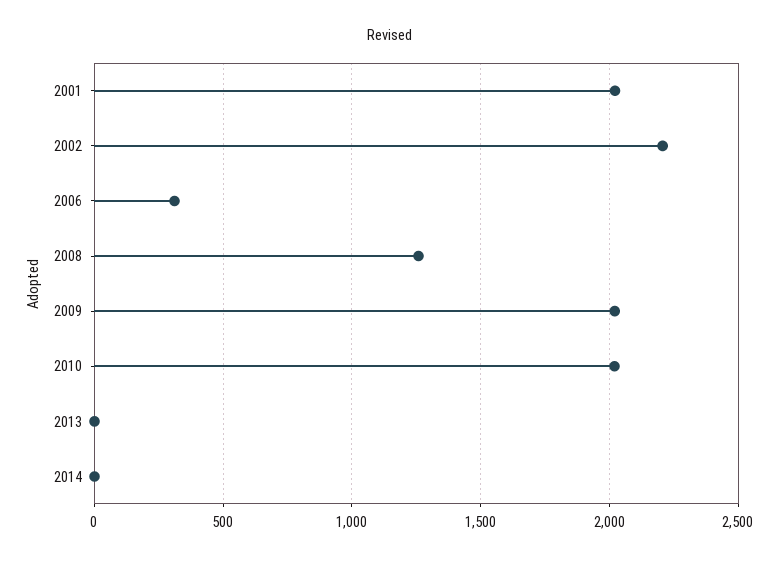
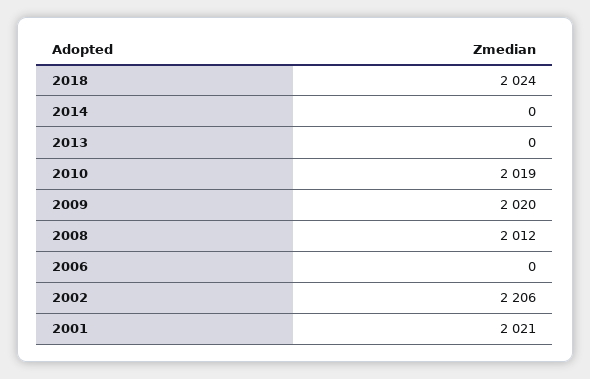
  {
    "2001": 2021,
    "2002": 2206,
-   "2006": 300,
+   "2006": 0,
-   "2008": 1250,
+   "2008": 2012,
    "2009": 2020,
    "2010": 2019,
    "2013": 0,
-   "2014": 0
+   "2014": 0,
+   "2018": 2024
  }

